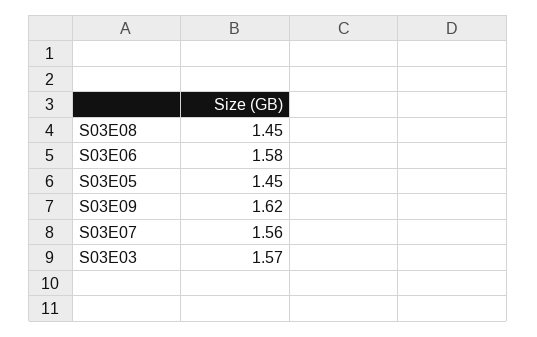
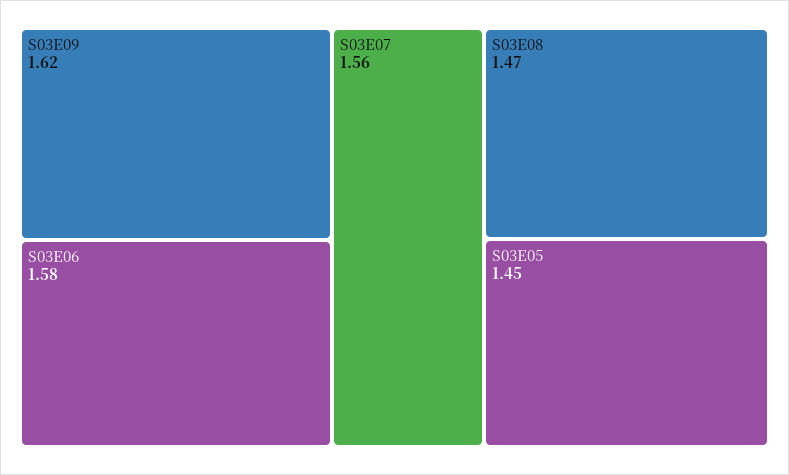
  {
-   "S03E08": 1.45,
+   "S03E08": 1.47,
    "S03E06": 1.58,
    "S03E05": 1.45,
    "S03E09": 1.62,
-   "S03E07": 1.56,
+   "S03E07": 1.56
-   "S03E03": 1.57
  }

